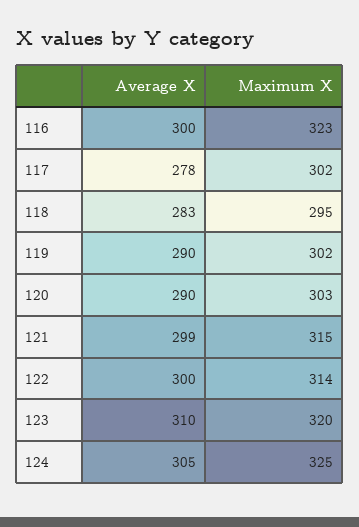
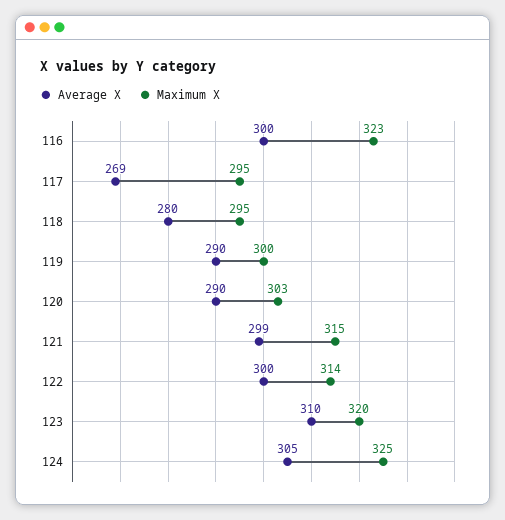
  {
    "Average X": {
      "116": 300,
-     "117": 278,
+     "117": 269,
-     "118": 283,
+     "118": 280,
      "119": 290,
      "120": 290,
      "121": 299,
      "122": 300,
      "123": 310,
      "124": 305
    },
    "Maximum X": {
      "116": 323,
-     "117": 302,
+     "117": 295,
      "118": 295,
-     "119": 302,
+     "119": 300,
      "120": 303,
      "121": 315,
      "122": 314,
      "123": 320,
      "124": 325
    }
  }

